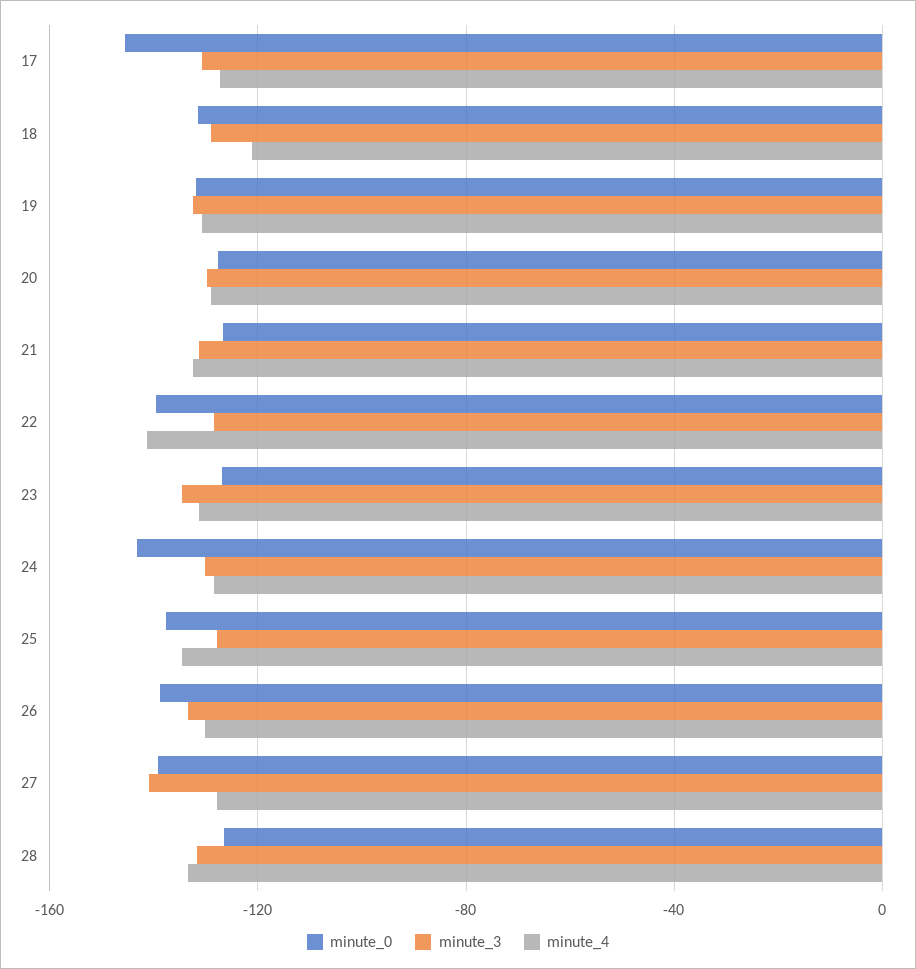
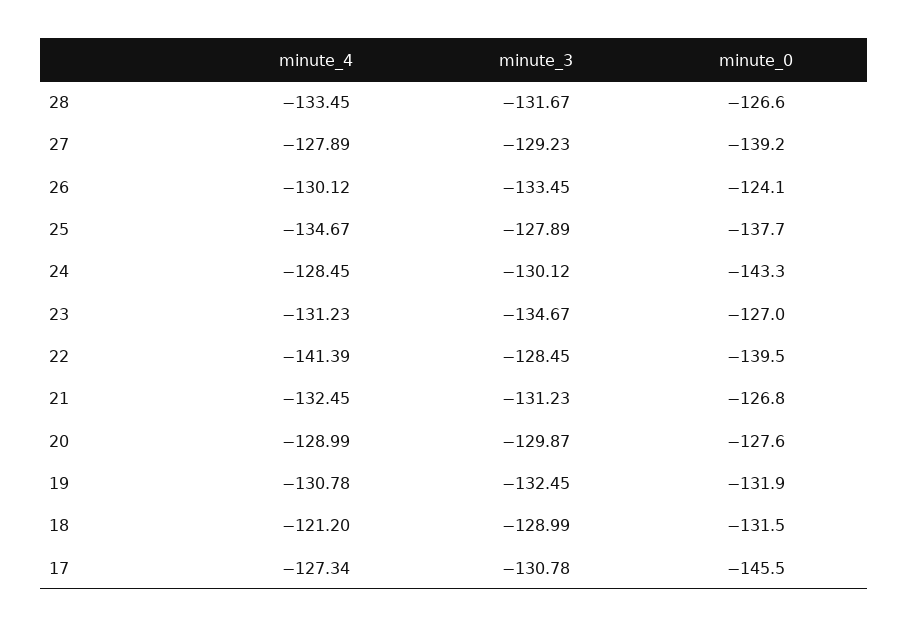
  {
    "minute_0": {
      "17": -145.5,
      "18": -131.5,
      "19": -131.9,
      "20": -127.6,
      "21": -126.8,
      "22": -139.5,
      "23": -127,
      "24": -143.3,
      "25": -137.7,
-     "26": -140,
+     "26": -124.1,
      "27": -139.2,
      "28": -126.6
    },
    "minute_3": {
      "17": -130.78,
      "18": -128.99,
      "19": -132.45,
      "20": -129.87,
      "21": -131.23,
      "22": -128.45,
      "23": -134.67,
      "24": -130.12,
      "25": -127.89,
      "26": -133.45,
-     "27": -140,
+     "27": -129.23,
      "28": -131.67
    },
    "minute_4": {
      "17": -127.34,
      "18": -121.2,
      "19": -130.78,
      "20": -128.99,
      "21": -132.45,
      "22": -141.39,
      "23": -131.23,
      "24": -128.45,
      "25": -134.67,
      "26": -130.12,
      "27": -127.89,
      "28": -133.45
    }
  }

